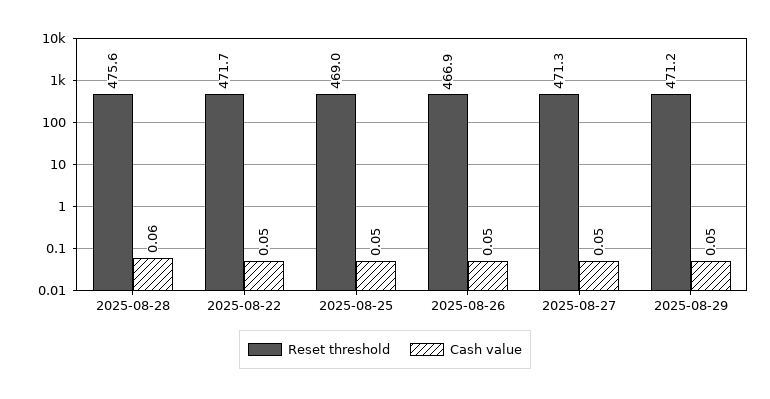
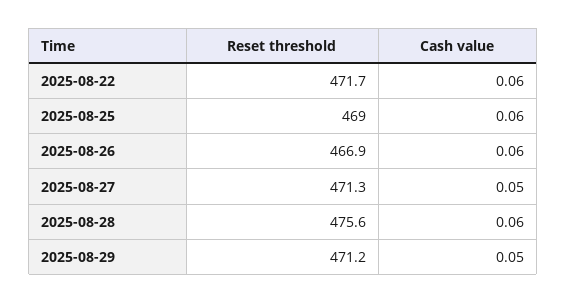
  {
    "Reset threshold": {
      "2025-08-28": 475.6,
      "2025-08-22": 471.7,
      "2025-08-25": 469,
      "2025-08-26": 466.9,
      "2025-08-27": 471.3,
      "2025-08-29": 471.2
    },
    "Cash value": {
      "2025-08-28": 0.06,
-     "2025-08-22": 0.05,
+     "2025-08-22": 0.06,
-     "2025-08-25": 0.05,
+     "2025-08-25": 0.06,
-     "2025-08-26": 0.05,
+     "2025-08-26": 0.06,
      "2025-08-27": 0.05,
      "2025-08-29": 0.05
    }
  }

